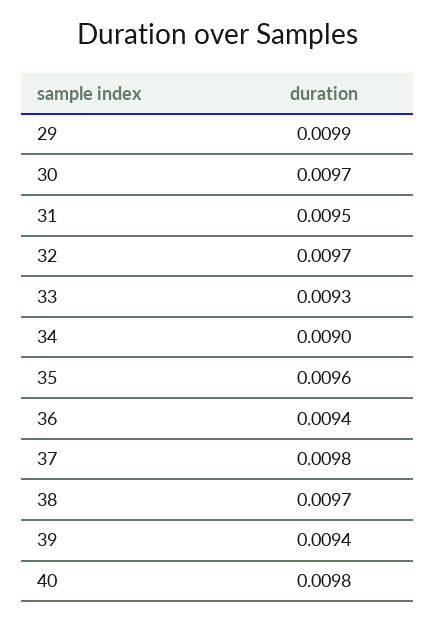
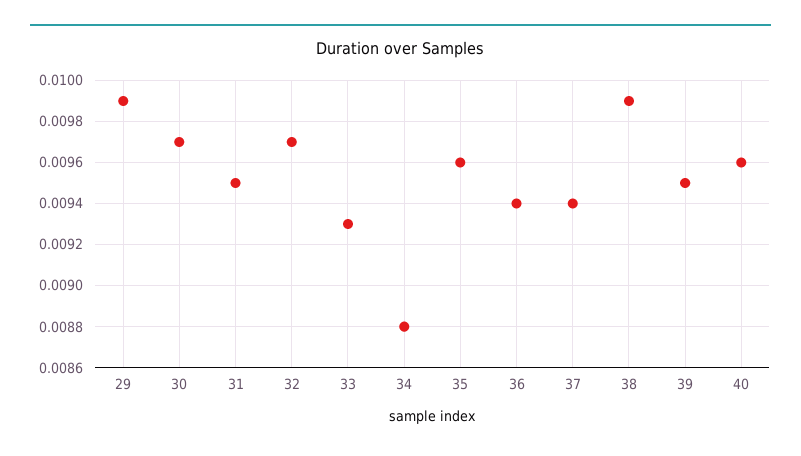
  {
    "29": 0.0099,
    "30": 0.0097,
    "31": 0.0095,
    "32": 0.0097,
    "33": 0.0093,
-   "34": 0.009,
+   "34": 0.0088,
    "35": 0.0096,
    "36": 0.0094,
-   "37": 0.0098,
+   "37": 0.0094,
-   "38": 0.0097,
+   "38": 0.0099,
-   "39": 0.0094,
+   "39": 0.0095,
-   "40": 0.0098
+   "40": 0.0096
  }

